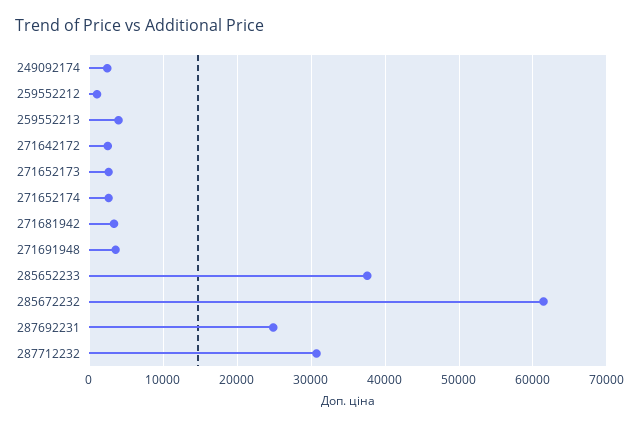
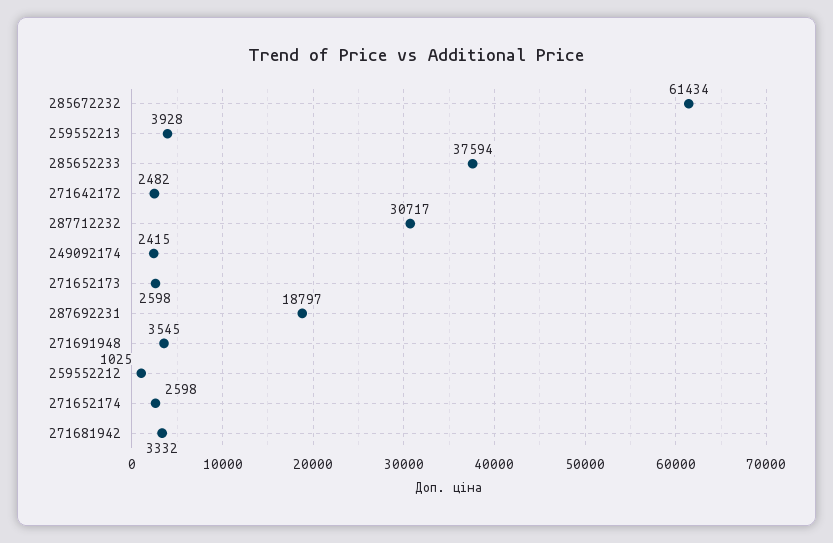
  {
    "249092174": 2415,
    "259552212": 1025,
    "259552213": 3928,
    "271642172": 2482,
    "271652173": 2598,
    "271652174": 2598,
    "271681942": 3332,
    "271691948": 3545,
    "285652233": 37594,
    "285672232": 61434,
-   "287692231": 25000,
+   "287692231": 18797,
    "287712232": 30717
  }

